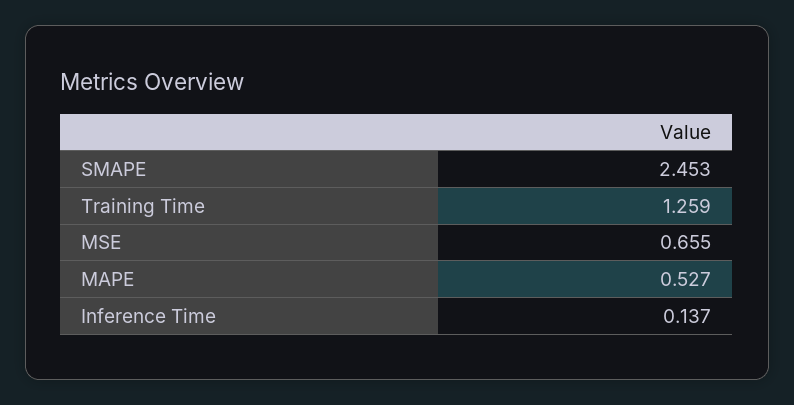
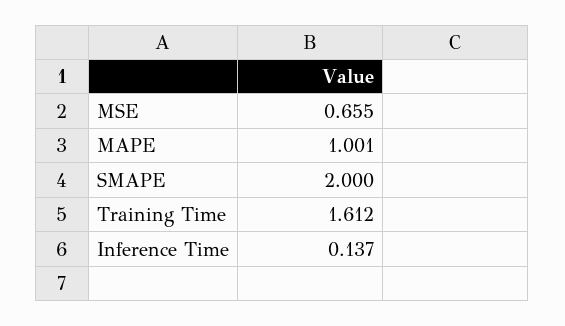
  {
-   "SMAPE": 2.453,
+   "SMAPE": 2,
-   "Training Time": 1.259,
+   "Training Time": 1.612,
    "MSE": 0.655,
-   "MAPE": 0.527,
+   "MAPE": 1.001,
    "Inference Time": 0.137
  }

